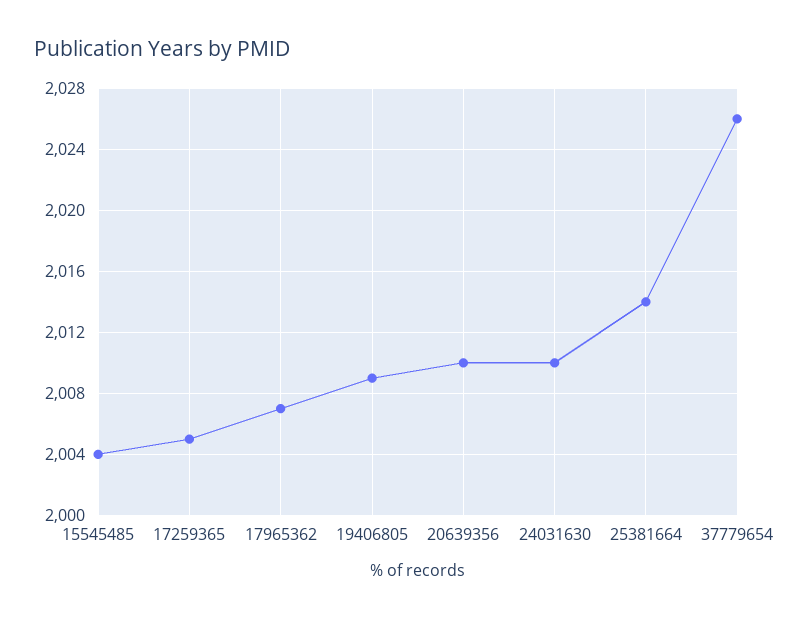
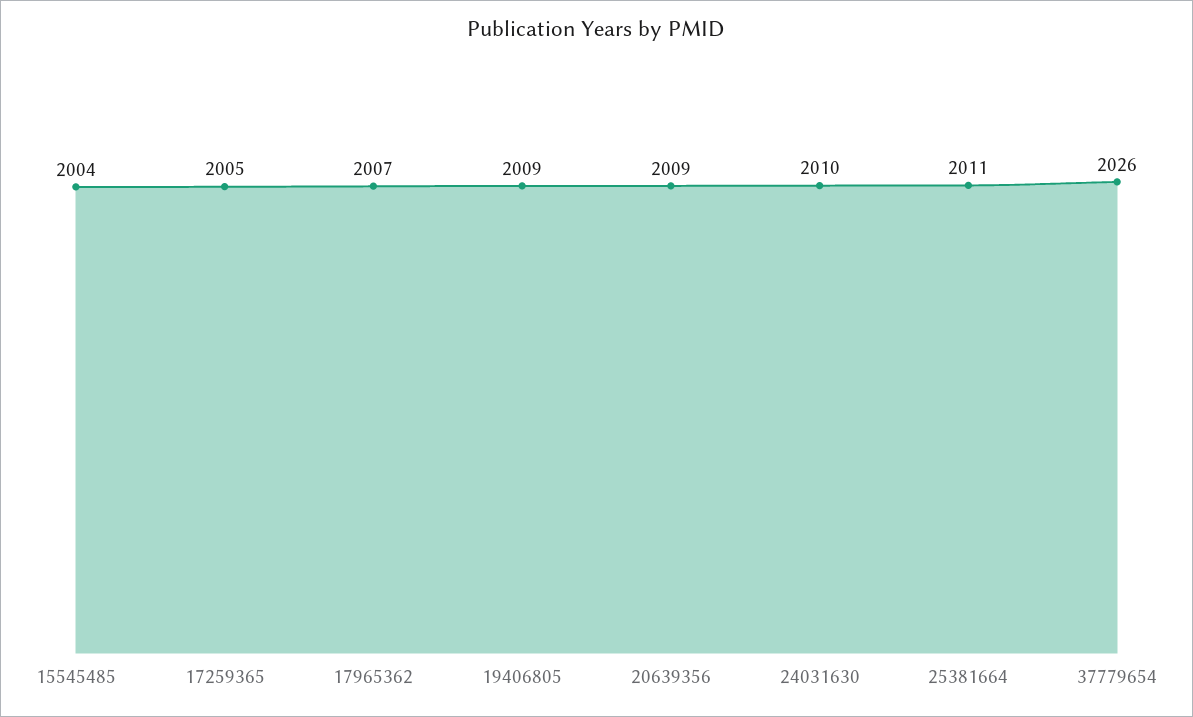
  {
    "15545485": 2004,
    "17259365": 2005,
    "17965362": 2007,
    "19406805": 2009,
-   "20639356": 2010,
+   "20639356": 2009,
    "24031630": 2010,
-   "25381664": 2014,
+   "25381664": 2011,
    "37779654": 2026
  }

